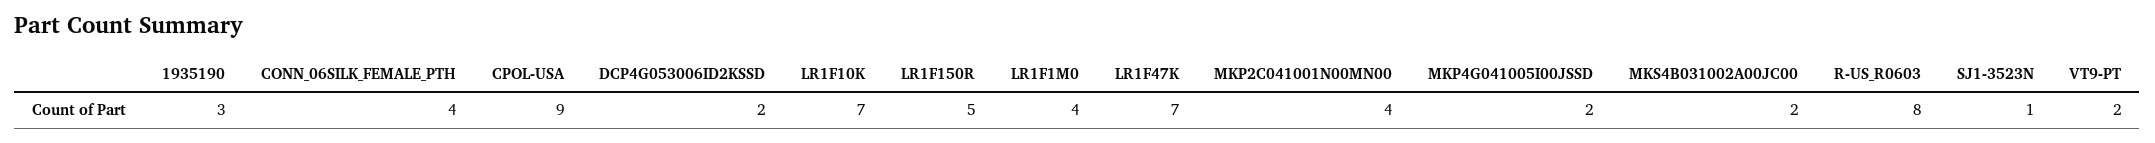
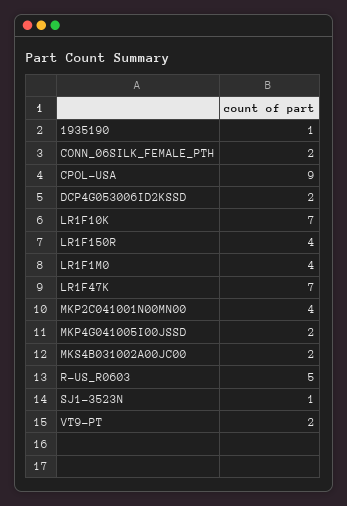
  {
-   "1935190": 3,
+   "1935190": 1,
-   "CONN_06SILK_FEMALE_PTH": 4,
+   "CONN_06SILK_FEMALE_PTH": 2,
    "CPOL-USA": 9,
    "DCP4G053006ID2KSSD": 2,
    "LR1F10K": 7,
-   "LR1F150R": 5,
+   "LR1F150R": 4,
    "LR1F1M0": 4,
    "LR1F47K": 7,
    "MKP2C041001N00MN00": 4,
    "MKP4G041005I00JSSD": 2,
    "MKS4B031002A00JC00": 2,
-   "R-US_R0603": 8,
+   "R-US_R0603": 5,
    "SJ1-3523N": 1,
    "VT9-PT": 2
  }

